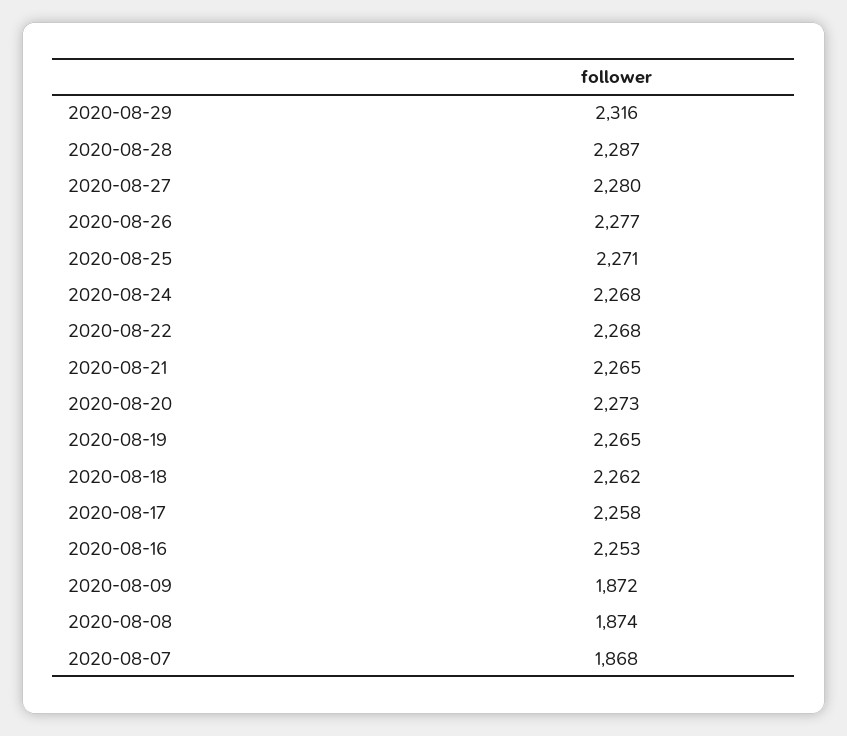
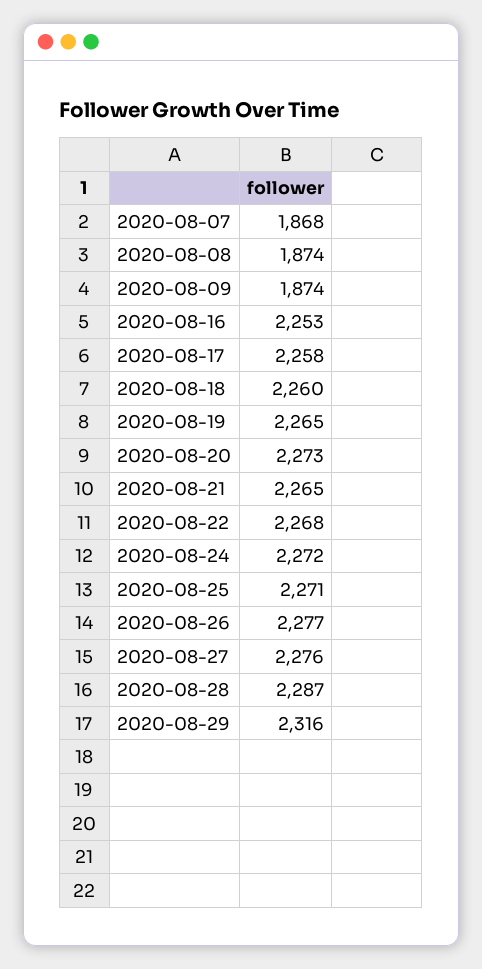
  {
    "2020-08-29": 2316,
    "2020-08-28": 2287,
-   "2020-08-27": 2280,
+   "2020-08-27": 2276,
    "2020-08-26": 2277,
    "2020-08-25": 2271,
-   "2020-08-24": 2268,
+   "2020-08-24": 2272,
    "2020-08-22": 2268,
    "2020-08-21": 2265,
    "2020-08-20": 2273,
    "2020-08-19": 2265,
-   "2020-08-18": 2262,
+   "2020-08-18": 2260,
    "2020-08-17": 2258,
    "2020-08-16": 2253,
-   "2020-08-09": 1872,
+   "2020-08-09": 1874,
    "2020-08-08": 1874,
    "2020-08-07": 1868
  }

